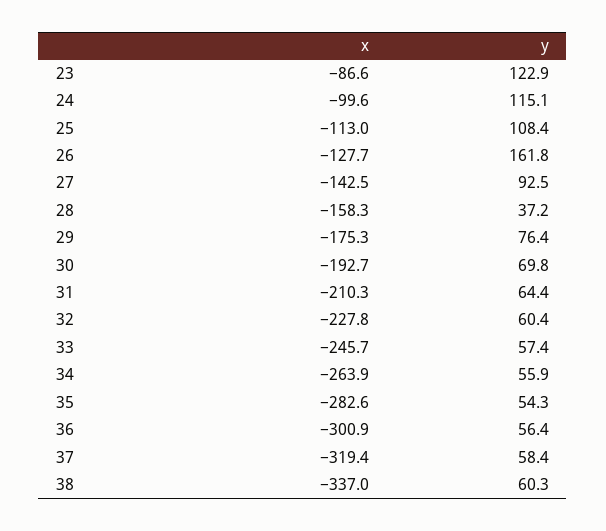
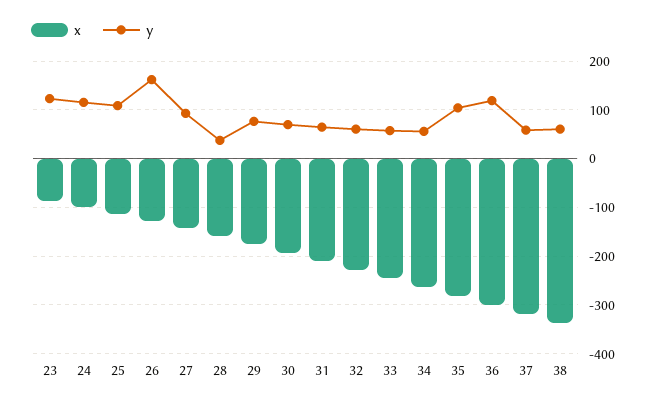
  {
    "x": {
      "23": -86.6,
      "24": -99.6,
      "25": -113,
      "26": -127.7,
      "27": -142.5,
      "28": -158.3,
      "29": -175.3,
      "30": -192.7,
      "31": -210.3,
      "32": -227.8,
      "33": -245.7,
      "34": -263.9,
      "35": -282.6,
      "36": -300.9,
      "37": -319.4,
      "38": -337
    },
    "y": {
      "23": 122.9,
      "24": 115.1,
      "25": 108.4,
      "26": 161.8,
      "27": 92.5,
      "28": 37.2,
      "29": 76.4,
      "30": 69.8,
      "31": 64.4,
      "32": 60.4,
      "33": 57.4,
      "34": 55.9,
-     "35": 54.3,
+     "35": 100,
-     "36": 56.4,
+     "36": 120,
      "37": 58.4,
      "38": 60.3
    }
  }

